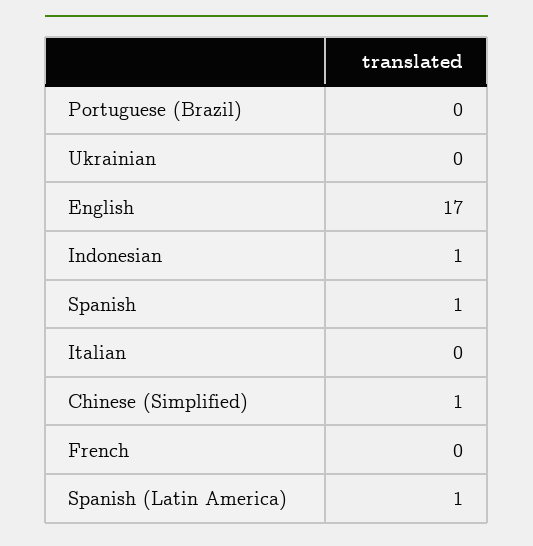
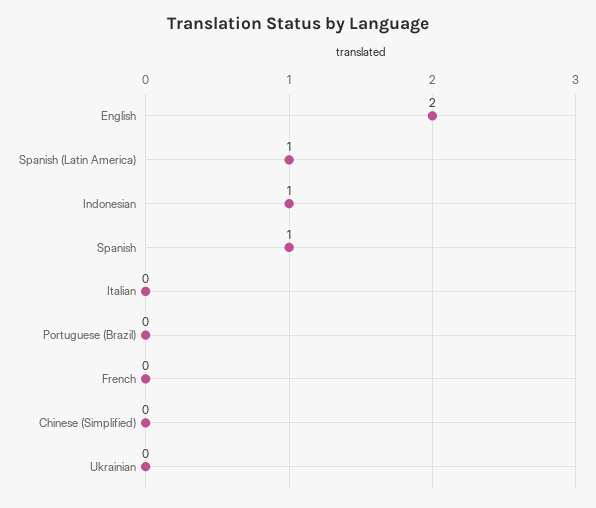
  {
    "Portuguese (Brazil)": 0,
    "Ukrainian": 0,
-   "English": 17,
+   "English": 2,
    "Indonesian": 1,
    "Spanish": 1,
    "Italian": 0,
-   "Chinese (Simplified)": 1,
+   "Chinese (Simplified)": 0,
    "French": 0,
    "Spanish (Latin America)": 1
  }

